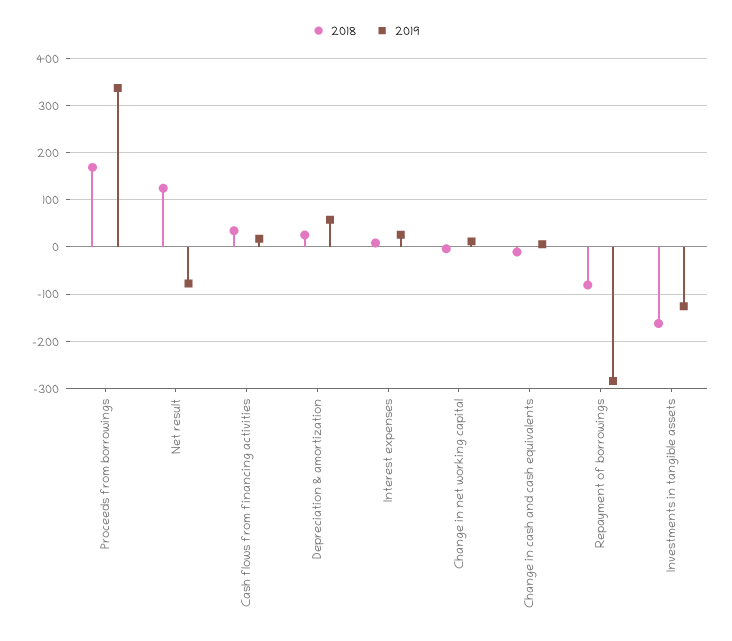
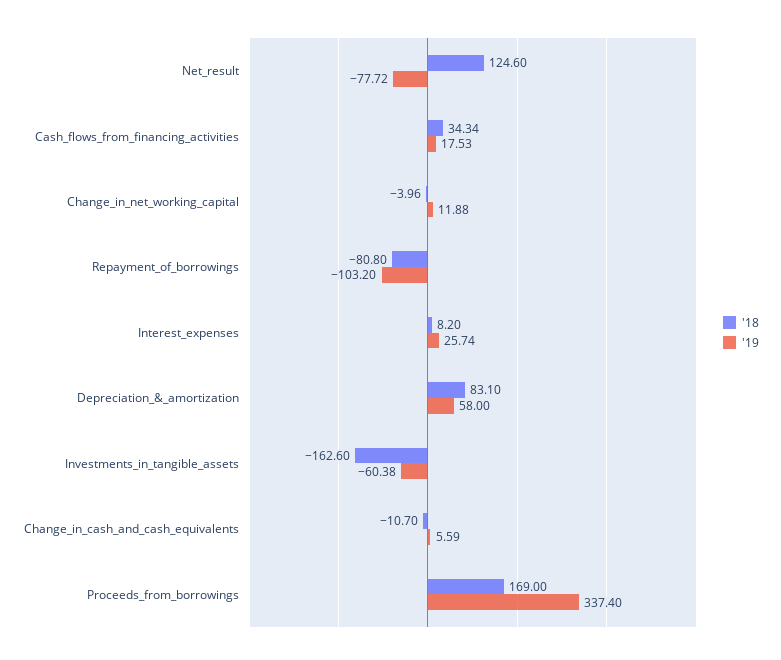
  {
    "2018": {
      "Proceeds from borrowings": 169,
      "Net result": 124.6,
      "Cash flows from financing activities": 34.34,
-     "Depreciation & amortization": 20,
+     "Depreciation & amortization": 83.1,
      "Interest expenses": 8.2,
      "Change in net working capital": -3.96,
      "Change in cash and cash equivalents": -10.7,
      "Repayment of borrowings": -80.8,
      "Investments in tangible assets": -162.6
    },
    "2019": {
      "Proceeds from borrowings": 337.4,
      "Net result": -77.72,
      "Cash flows from financing activities": 17.53,
      "Depreciation & amortization": 58,
      "Interest expenses": 25.74,
      "Change in net working capital": 11.88,
      "Change in cash and cash equivalents": 5.59,
-     "Repayment of borrowings": -280,
+     "Repayment of borrowings": -103.2,
-     "Investments in tangible assets": -120
+     "Investments in tangible assets": -60.38
    }
  }

